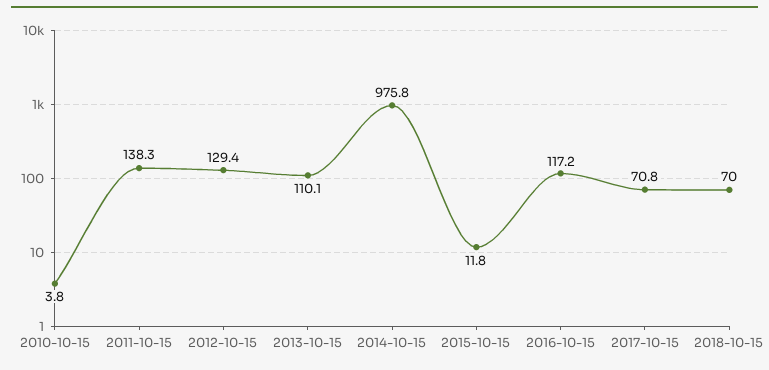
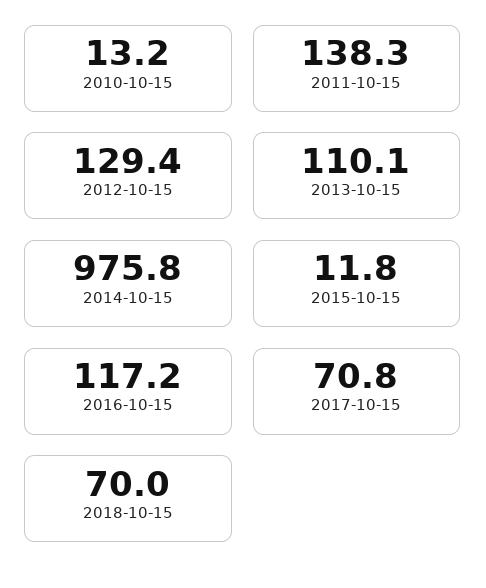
  {
-   "2010-10-15": 3.8,
+   "2010-10-15": 13.2,
    "2011-10-15": 138.3,
    "2012-10-15": 129.4,
    "2013-10-15": 110.1,
    "2014-10-15": 975.8,
    "2015-10-15": 11.8,
    "2016-10-15": 117.2,
    "2017-10-15": 70.8,
    "2018-10-15": 70
  }

